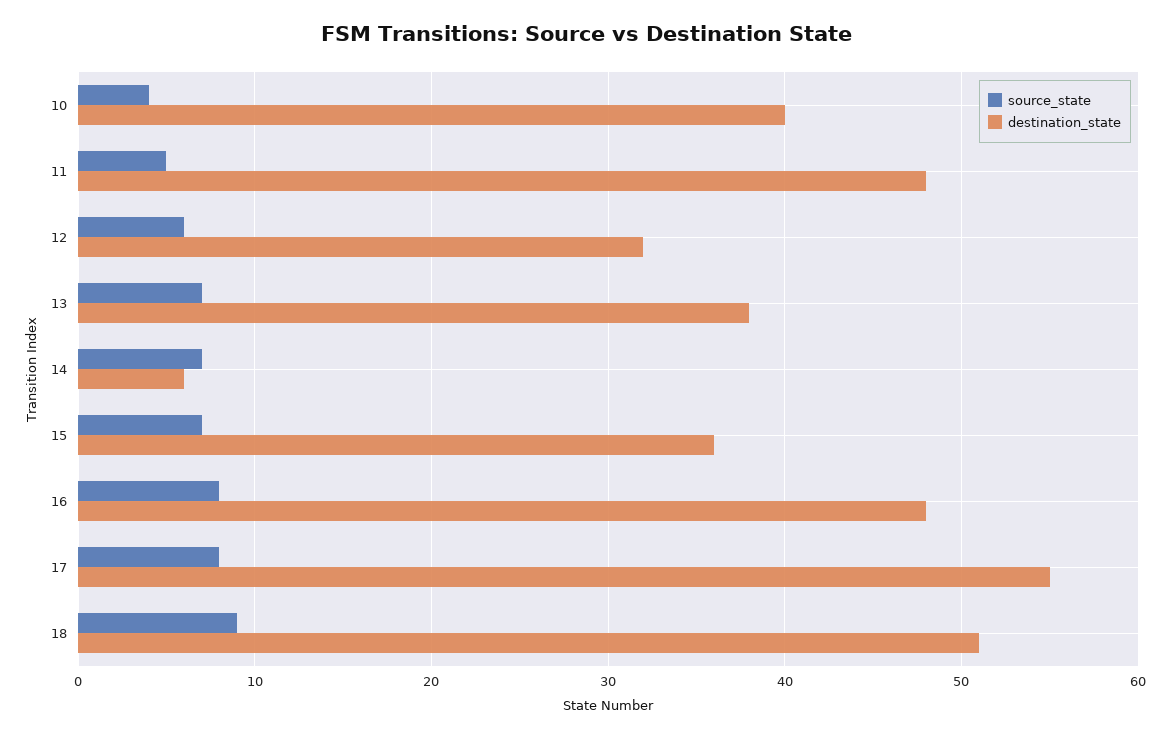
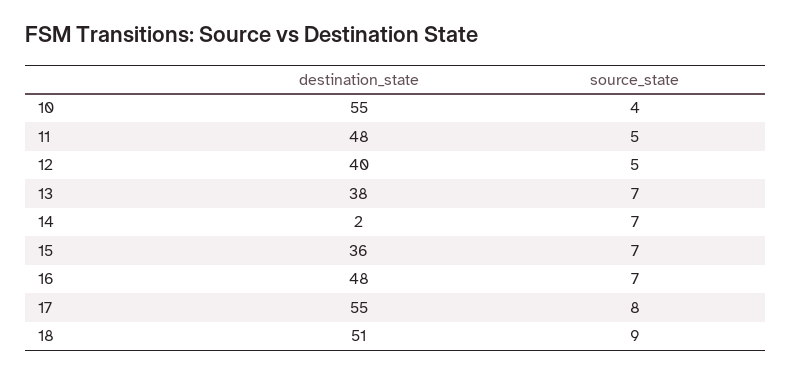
  {
    "source_state": {
      "10": 4,
      "11": 5,
-     "12": 6,
+     "12": 5,
      "13": 7,
      "14": 7,
      "15": 7,
-     "16": 8,
+     "16": 7,
      "17": 8,
      "18": 9
    },
    "destination_state": {
-     "10": 40,
+     "10": 55,
      "11": 48,
-     "12": 32,
+     "12": 40,
      "13": 38,
-     "14": 6,
+     "14": 2,
      "15": 36,
      "16": 48,
      "17": 55,
      "18": 51
    }
  }

